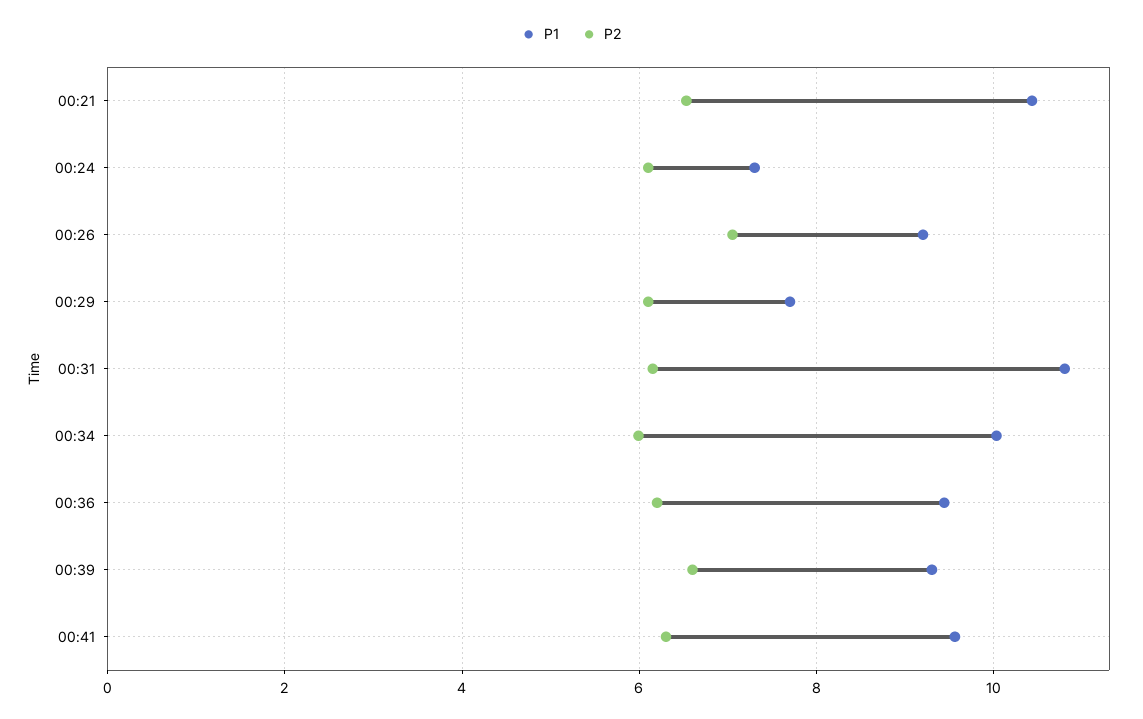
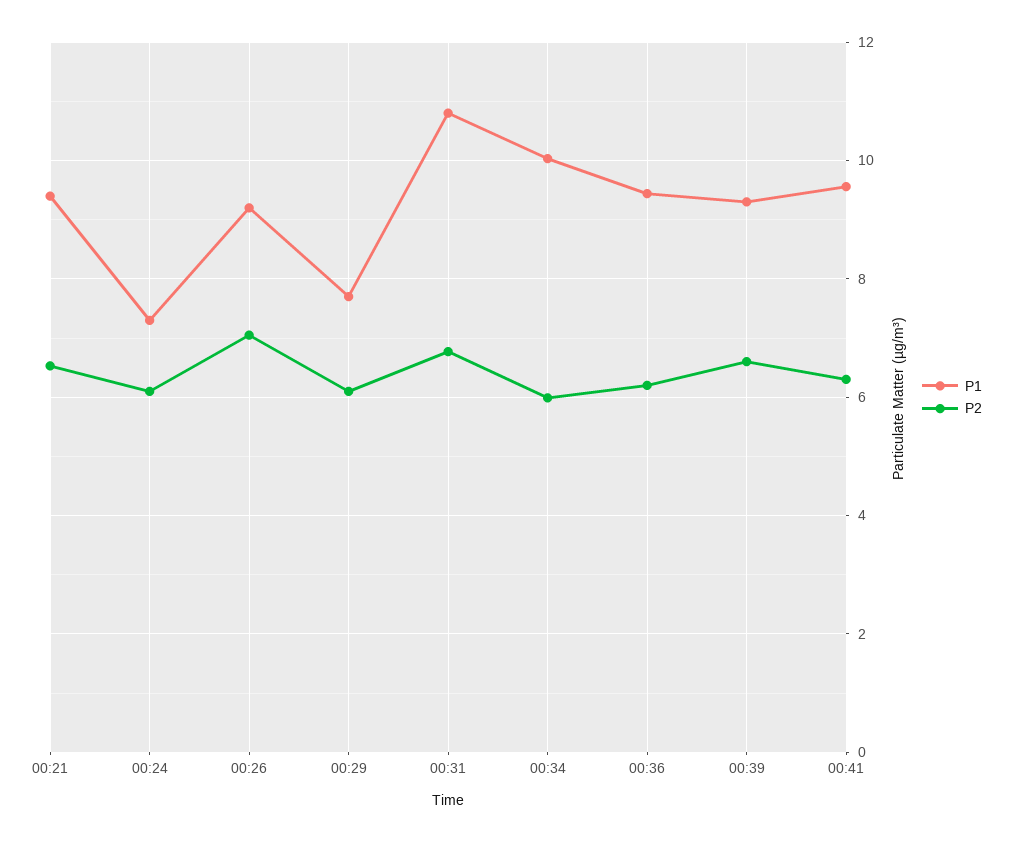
  {
    "P1": {
-     "00:21": 10.4,
+     "00:21": 9.4,
      "00:24": 7.4,
      "00:26": 9.2,
      "00:29": 7.8,
      "00:31": 10.8,
      "00:34": 10,
      "00:36": 9.4,
      "00:39": 9.4,
      "00:41": 9.6
    },
    "P2": {
      "00:21": 6.6,
      "00:24": 6.2,
      "00:26": 7,
      "00:29": 6.2,
-     "00:31": 6.2,
+     "00:31": 6.8,
      "00:34": 6,
      "00:36": 6.2,
      "00:39": 6.6,
      "00:41": 6.4
    }
  }

